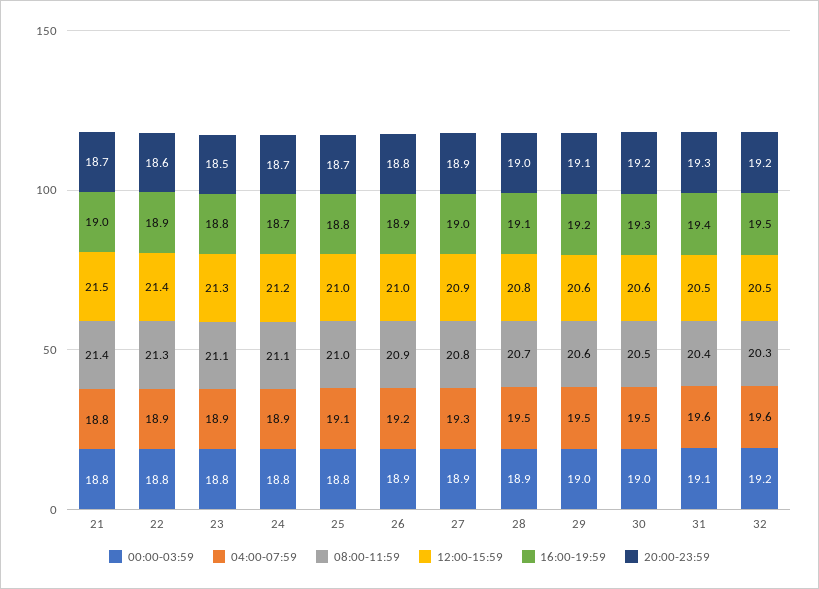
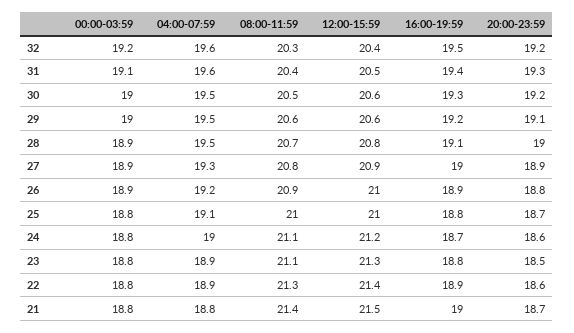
  {
    "00:00-03:59": {
      "21": 18.8,
      "22": 18.8,
      "23": 18.8,
      "24": 18.8,
      "25": 18.8,
      "26": 18.9,
      "27": 18.9,
      "28": 18.9,
      "29": 19,
      "30": 19,
      "31": 19.1,
      "32": 19.2
    },
    "04:00-07:59": {
      "21": 18.8,
      "22": 18.9,
      "23": 18.9,
-     "24": 18.9,
+     "24": 19,
      "25": 19.1,
      "26": 19.2,
      "27": 19.3,
      "28": 19.5,
      "29": 19.5,
      "30": 19.5,
      "31": 19.6,
      "32": 19.6
    },
    "08:00-11:59": {
      "21": 21.4,
      "22": 21.3,
      "23": 21.1,
      "24": 21.1,
      "25": 21,
      "26": 20.9,
      "27": 20.8,
      "28": 20.7,
      "29": 20.6,
      "30": 20.5,
      "31": 20.4,
      "32": 20.3
    },
    "12:00-15:59": {
      "21": 21.5,
      "22": 21.4,
      "23": 21.3,
      "24": 21.2,
      "25": 21,
      "26": 21,
      "27": 20.9,
      "28": 20.8,
      "29": 20.6,
      "30": 20.6,
      "31": 20.5,
-     "32": 20.5
+     "32": 20.4
    },
    "16:00-19:59": {
      "21": 19,
      "22": 18.9,
      "23": 18.8,
      "24": 18.7,
      "25": 18.8,
      "26": 18.9,
      "27": 19,
      "28": 19.1,
      "29": 19.2,
      "30": 19.3,
      "31": 19.4,
      "32": 19.5
    },
    "20:00-23:59": {
      "21": 18.7,
      "22": 18.6,
      "23": 18.5,
-     "24": 18.7,
+     "24": 18.6,
      "25": 18.7,
      "26": 18.8,
      "27": 18.9,
      "28": 19,
      "29": 19.1,
      "30": 19.2,
      "31": 19.3,
      "32": 19.2
    }
  }

